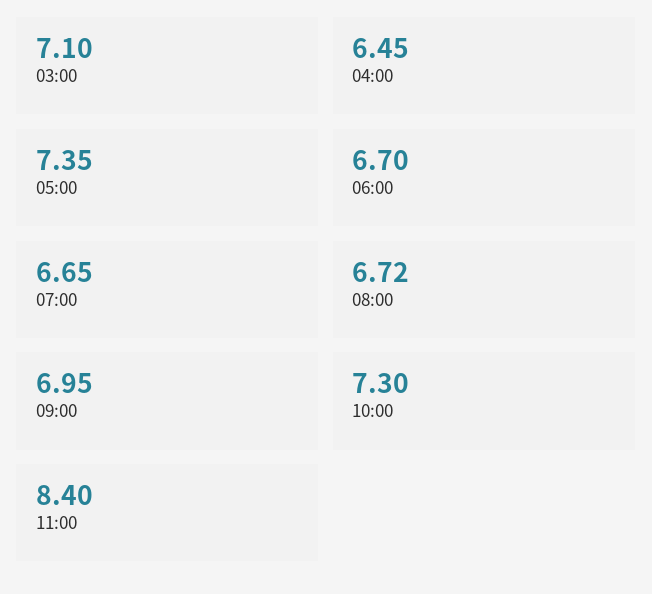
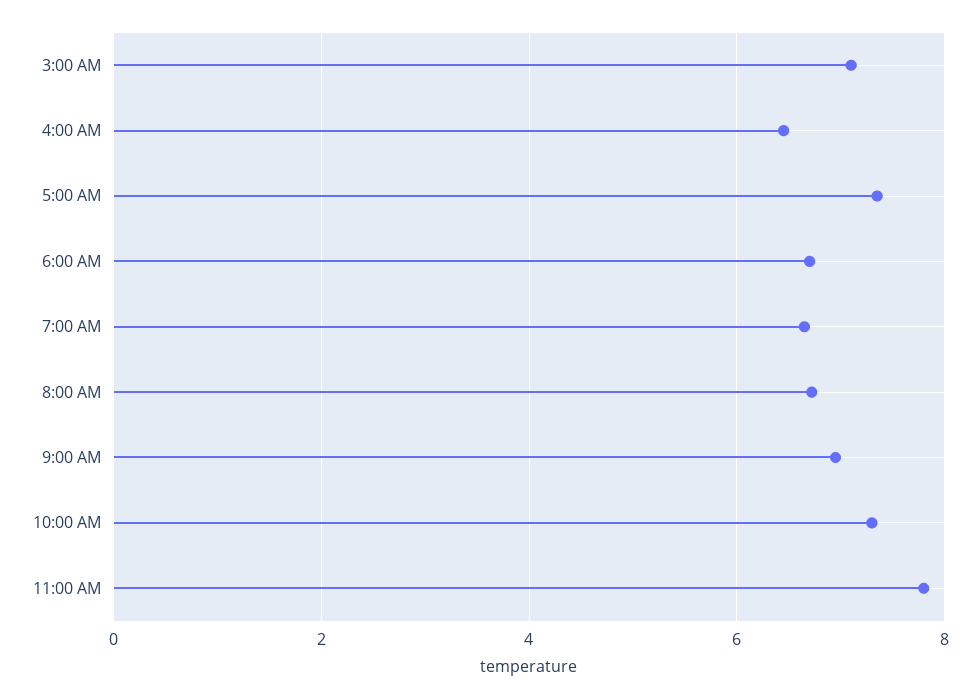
  {
    "03:00": 7.1,
    "04:00": 6.45,
    "05:00": 7.35,
    "06:00": 6.7,
    "07:00": 6.65,
    "08:00": 6.72,
    "09:00": 6.95,
    "10:00": 7.3,
-   "11:00": 8.4
+   "11:00": 7.8
  }

